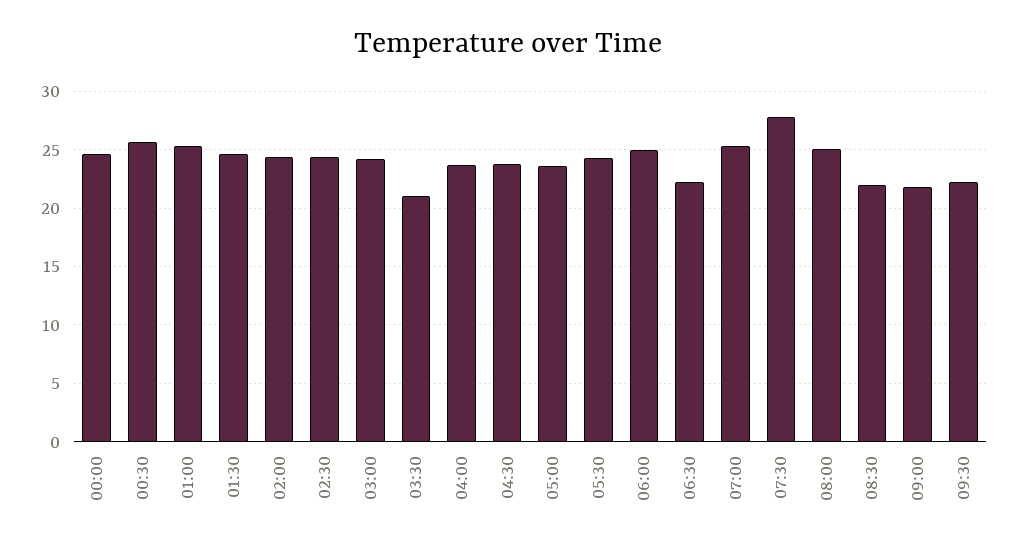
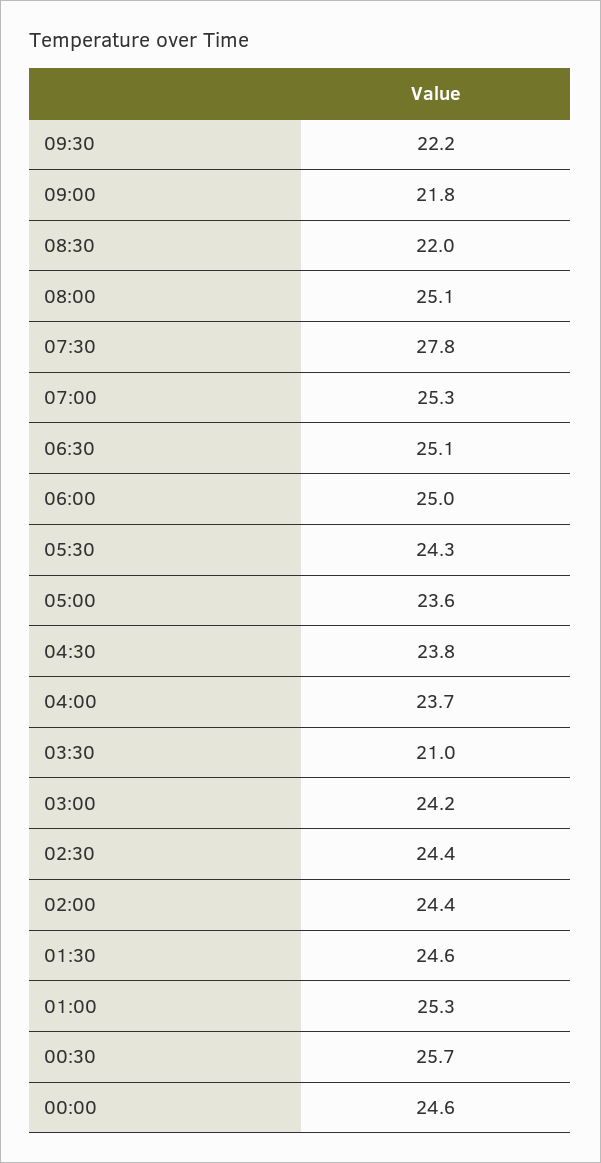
  {
    "00:00": 24.6,
    "00:30": 25.7,
    "01:00": 25.3,
    "01:30": 24.6,
    "02:00": 24.4,
    "02:30": 24.4,
    "03:00": 24.2,
    "03:30": 21,
    "04:00": 23.7,
    "04:30": 23.8,
    "05:00": 23.6,
    "05:30": 24.3,
    "06:00": 25,
-   "06:30": 22,
+   "06:30": 25.1,
    "07:00": 25.3,
    "07:30": 27.8,
    "08:00": 25.1,
    "08:30": 22,
    "09:00": 21.8,
    "09:30": 22.2
  }

